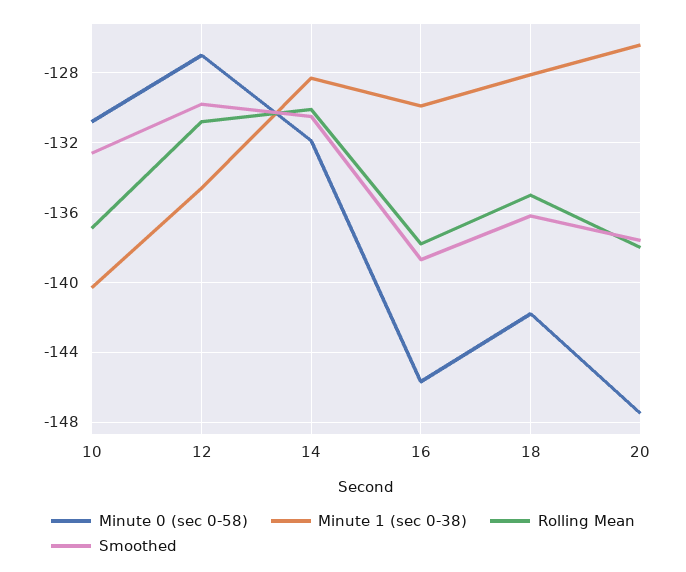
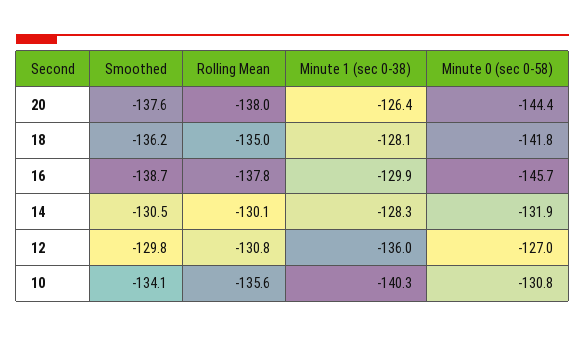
  {
    "Minute 0 (sec 0-58)": {
      "10": -130.8,
      "12": -127,
      "14": -131.9,
      "16": -145.7,
      "18": -141.8,
-     "20": -147.5
+     "20": -144.4
    },
    "Minute 1 (sec 0-38)": {
      "10": -140.3,
-     "12": -134.5,
+     "12": -136,
      "14": -128.3,
      "16": -129.9,
      "18": -128.1,
      "20": -126.4
    },
    "Rolling Mean": {
-     "10": -137,
+     "10": -135.6,
      "12": -130.8,
      "14": -130.1,
      "16": -137.8,
      "18": -135,
      "20": -138
    },
    "Smoothed": {
-     "10": -132.5,
+     "10": -134.1,
      "12": -129.8,
      "14": -130.5,
      "16": -138.7,
      "18": -136.2,
      "20": -137.6
    }
  }

